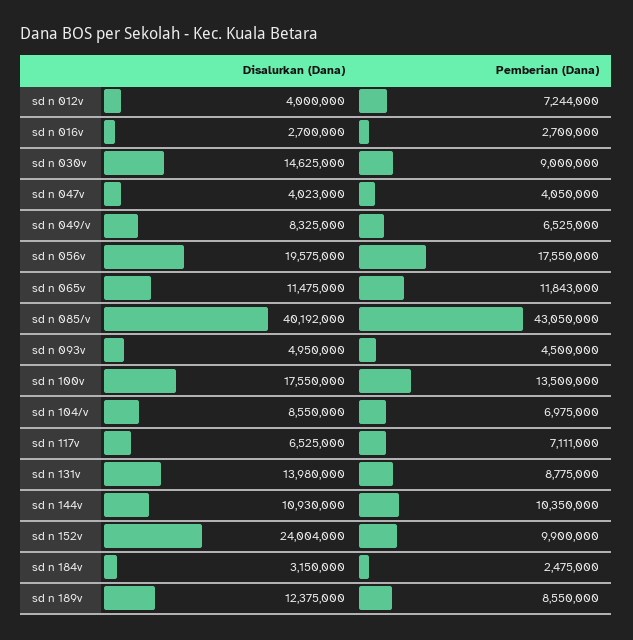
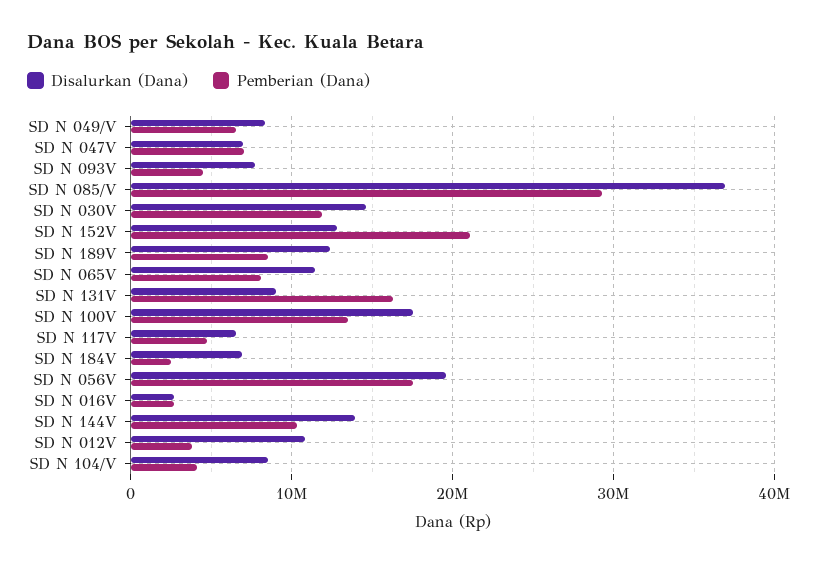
  {
    "Disalurkan (Dana)": {
-     "sd n 012v": 4000000,
+     "sd n 012v": 11000000,
      "sd n 016v": 2700000,
      "sd n 030v": 14625000,
-     "sd n 047v": 4023000,
+     "sd n 047v": 7000000,
      "sd n 049/v": 8325000,
      "sd n 056v": 19575000,
      "sd n 065v": 11475000,
-     "sd n 085/v": 40192000,
+     "sd n 085/v": 37000000,
-     "sd n 093v": 4950000,
+     "sd n 093v": 8000000,
      "sd n 100v": 17550000,
      "sd n 104/v": 8550000,
      "sd n 117v": 6525000,
-     "sd n 131v": 13980000,
+     "sd n 131v": 9000000,
-     "sd n 144v": 10930000,
+     "sd n 144v": 14000000,
-     "sd n 152v": 24004000,
+     "sd n 152v": 13000000,
-     "sd n 184v": 3150000,
+     "sd n 184v": 7000000,
      "sd n 189v": 12375000
    },
    "Pemberian (Dana)": {
-     "sd n 012v": 7244000,
+     "sd n 012v": 4000000,
      "sd n 016v": 2700000,
-     "sd n 030v": 9000000,
+     "sd n 030v": 12000000,
-     "sd n 047v": 4050000,
+     "sd n 047v": 7000000,
      "sd n 049/v": 6525000,
      "sd n 056v": 17550000,
-     "sd n 065v": 11843000,
+     "sd n 065v": 8000000,
-     "sd n 085/v": 43050000,
+     "sd n 085/v": 29000000,
      "sd n 093v": 4500000,
      "sd n 100v": 13500000,
-     "sd n 104/v": 6975000,
+     "sd n 104/v": 4000000,
-     "sd n 117v": 7111000,
+     "sd n 117v": 5000000,
-     "sd n 131v": 8775000,
+     "sd n 131v": 16000000,
      "sd n 144v": 10350000,
-     "sd n 152v": 9900000,
+     "sd n 152v": 21000000,
      "sd n 184v": 2475000,
      "sd n 189v": 8550000
    }
  }

